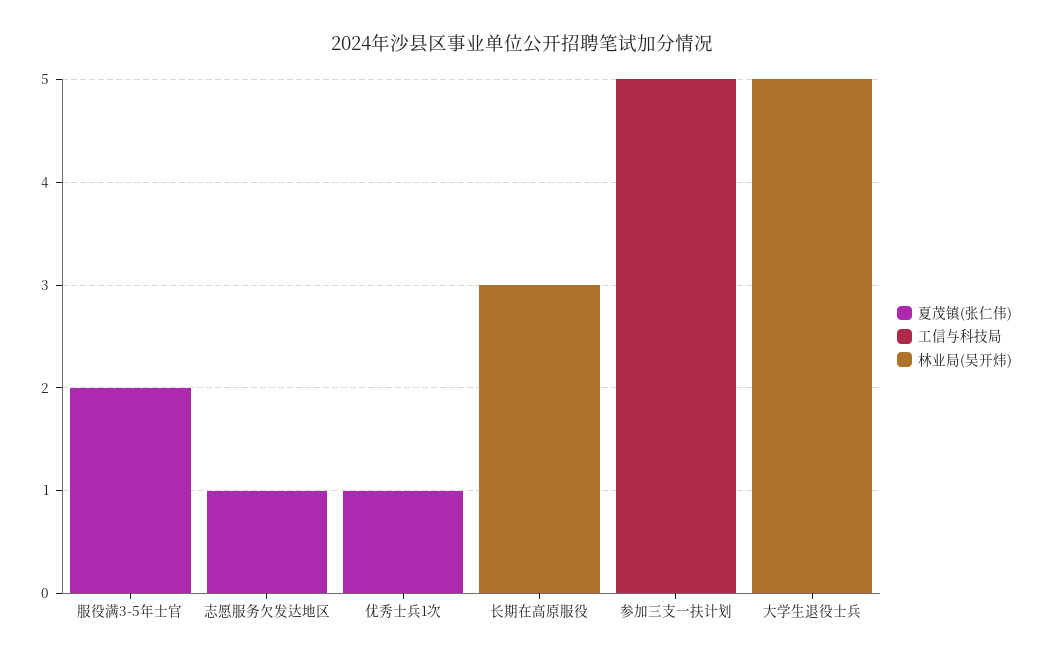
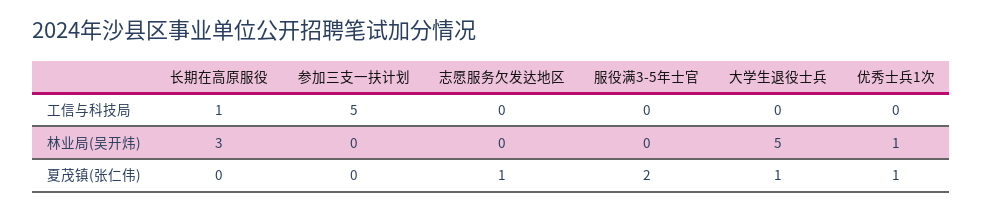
  {
    "夏茂镇(张仁伟)": {
      "服役满3-5年士官": 2,
      "志愿服务欠发达地区": 1,
      "优秀士兵1次": 1,
      "长期在高原服役": 0,
      "参加三支一扶计划": 0,
-     "大学生退役士兵": 0
+     "大学生退役士兵": 1
    },
    "工信与科技局": {
      "服役满3-5年士官": 0,
      "志愿服务欠发达地区": 0,
      "优秀士兵1次": 0,
-     "长期在高原服役": 0,
+     "长期在高原服役": 1,
      "参加三支一扶计划": 5,
      "大学生退役士兵": 0
    },
    "林业局(吴开炜)": {
      "服役满3-5年士官": 0,
      "志愿服务欠发达地区": 0,
-     "优秀士兵1次": 0,
+     "优秀士兵1次": 1,
      "长期在高原服役": 3,
      "参加三支一扶计划": 0,
      "大学生退役士兵": 5
    }
  }

